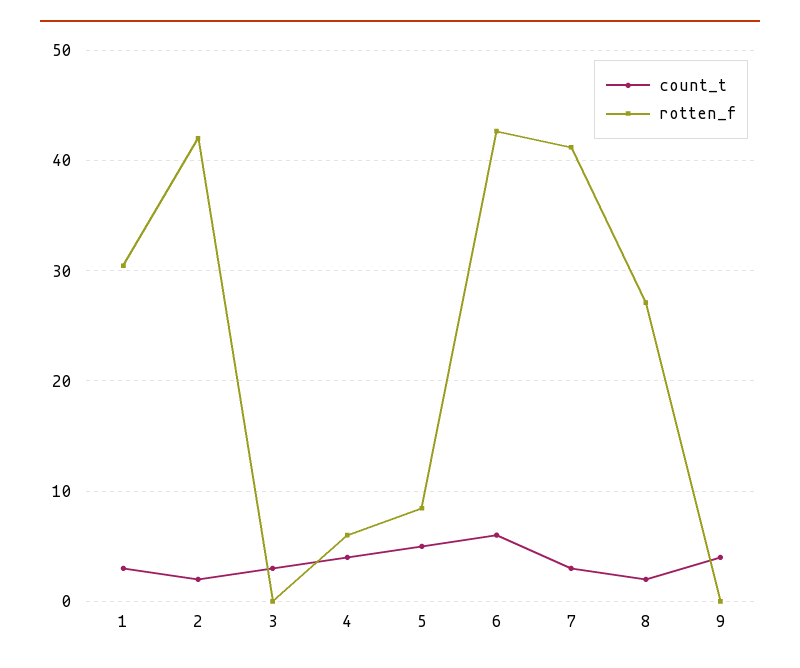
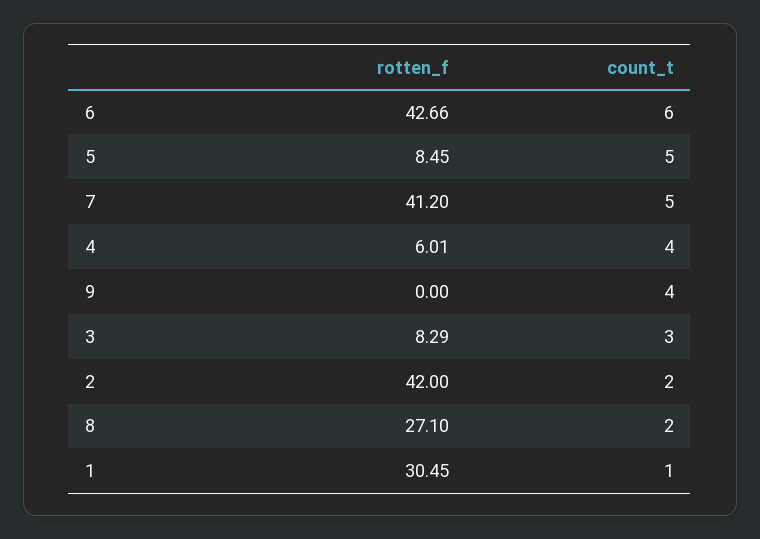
  {
    "count_t": {
-     "1": 3,
+     "1": 1,
      "2": 2,
      "3": 3,
      "4": 4,
      "5": 5,
      "6": 6,
-     "7": 3,
+     "7": 5,
      "8": 2,
      "9": 4
    },
    "rotten_f": {
      "1": 30.45,
      "2": 42,
-     "3": 0,
+     "3": 8.29,
      "4": 6.01,
      "5": 8.45,
      "6": 42.66,
      "7": 41.2,
      "8": 27.1,
      "9": 0
    }
  }

